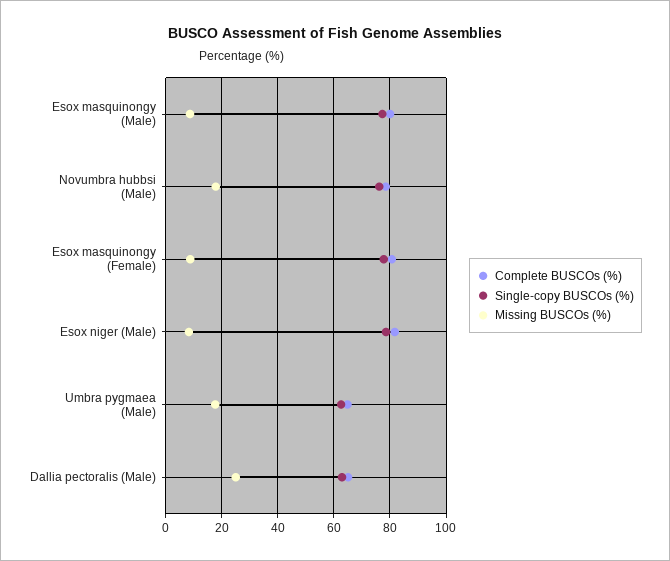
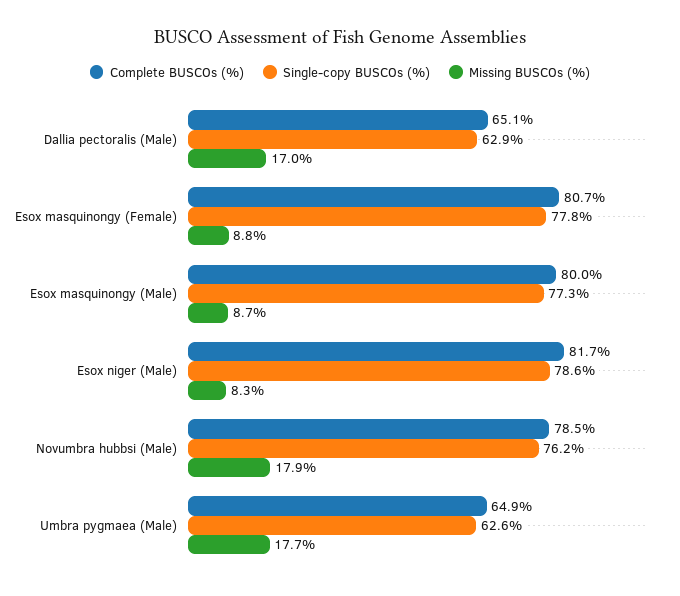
  {
    "Complete BUSCOs (%)": {
      "Esox masquinongy (Male)": 80,
      "Novumbra hubbsi (Male)": 78.5,
      "Esox masquinongy (Female)": 80.7,
      "Esox niger (Male)": 81.7,
      "Umbra pygmaea (Male)": 64.9,
      "Dallia pectoralis (Male)": 65.1
    },
    "Single-copy BUSCOs (%)": {
      "Esox masquinongy (Male)": 77.3,
      "Novumbra hubbsi (Male)": 76.2,
      "Esox masquinongy (Female)": 77.8,
      "Esox niger (Male)": 78.6,
      "Umbra pygmaea (Male)": 62.6,
      "Dallia pectoralis (Male)": 62.9
    },
    "Missing BUSCOs (%)": {
      "Esox masquinongy (Male)": 8.7,
      "Novumbra hubbsi (Male)": 17.9,
      "Esox masquinongy (Female)": 8.8,
      "Esox niger (Male)": 8.3,
      "Umbra pygmaea (Male)": 17.7,
-     "Dallia pectoralis (Male)": 25
+     "Dallia pectoralis (Male)": 17
    }
  }

